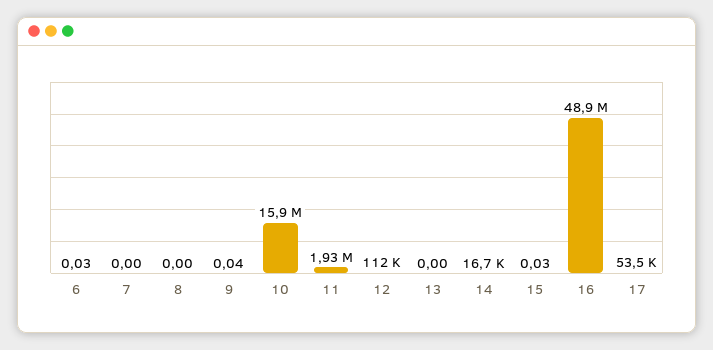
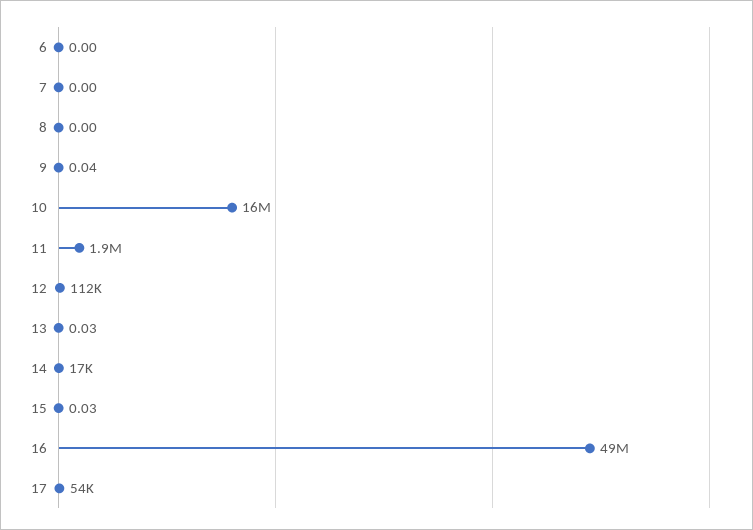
  {
-   "6": 0.03,
+   "6": 0,
    "7": 0,
    "8": 0,
    "9": 0.04,
    "10": 15900000,
    "11": 1930000,
    "12": 112000,
-   "13": 0,
+   "13": 0.03,
    "14": 16700,
    "15": 0.03,
    "16": 48900000,
    "17": 53500
  }

